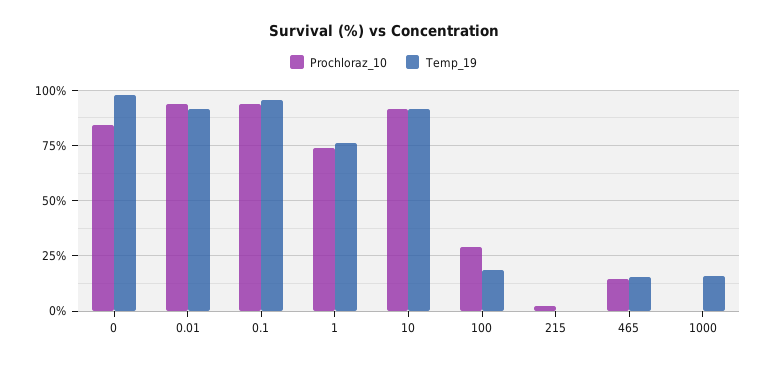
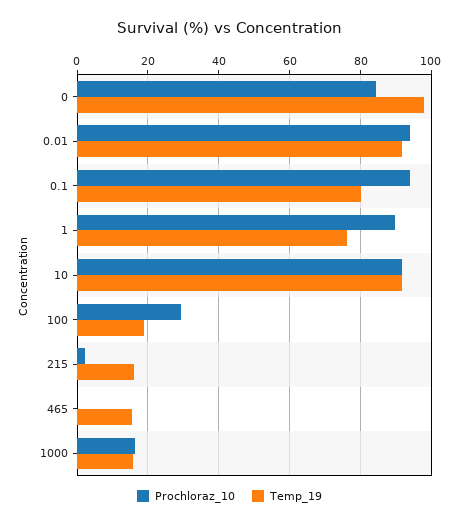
  {
    "Prochloraz_10": {
      "0": 84,
      "0.01": 94,
      "0.1": 94,
-     "1": 75,
+     "1": 90,
      "10": 92,
      "100": 30,
      "215": 2,
-     "465": 15,
+     "465": 0,
-     "1000": 0
+     "1000": 16
    },
    "Temp_19": {
      "0": 98,
      "0.01": 92,
-     "0.1": 95,
+     "0.1": 80,
      "1": 76,
      "10": 92,
      "100": 18,
-     "215": 0,
+     "215": 16,
      "465": 16,
      "1000": 16
    }
  }

